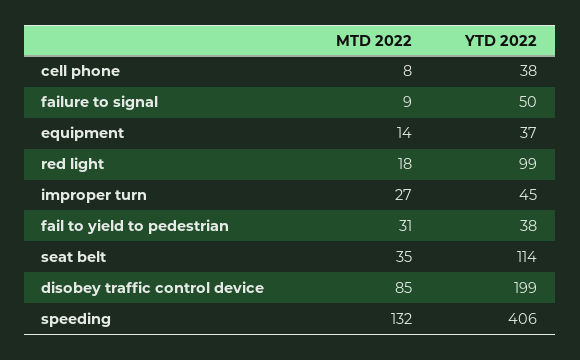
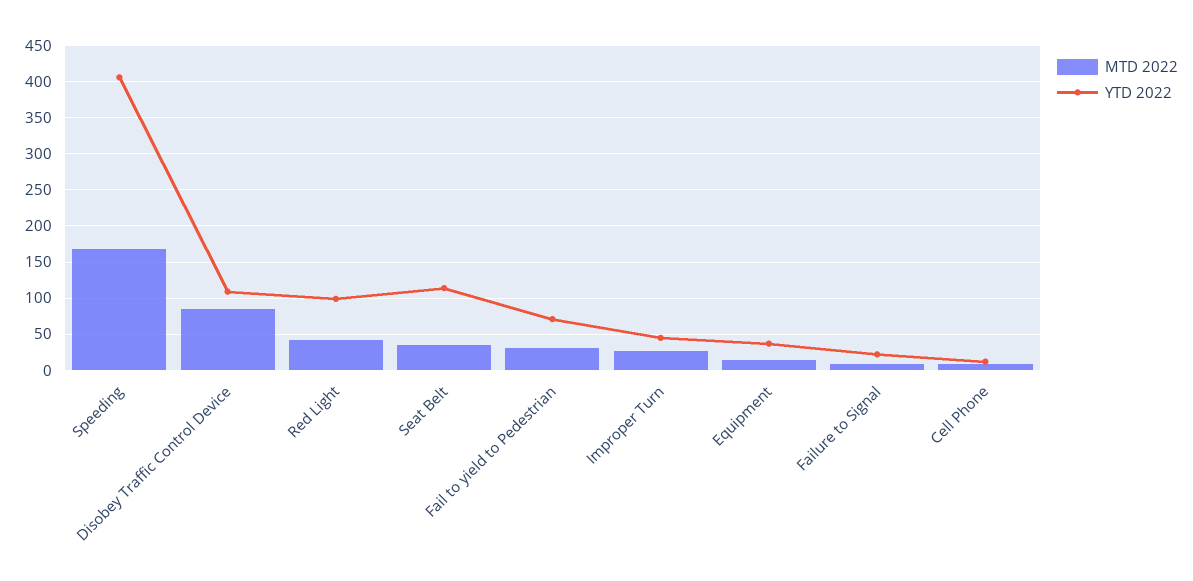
  {
    "MTD 2022": {
      "cell phone": 8,
      "failure to signal": 9,
      "equipment": 14,
-     "red light": 18,
+     "red light": 40,
      "improper turn": 27,
      "fail to yield to pedestrian": 31,
      "seat belt": 35,
      "disobey traffic control device": 85,
-     "speeding": 132
+     "speeding": 170
    },
    "YTD 2022": {
-     "cell phone": 38,
+     "cell phone": 10,
-     "failure to signal": 50,
+     "failure to signal": 20,
      "equipment": 37,
      "red light": 99,
      "improper turn": 45,
-     "fail to yield to pedestrian": 38,
+     "fail to yield to pedestrian": 70,
      "seat belt": 114,
-     "disobey traffic control device": 199,
+     "disobey traffic control device": 110,
      "speeding": 406
    }
  }

